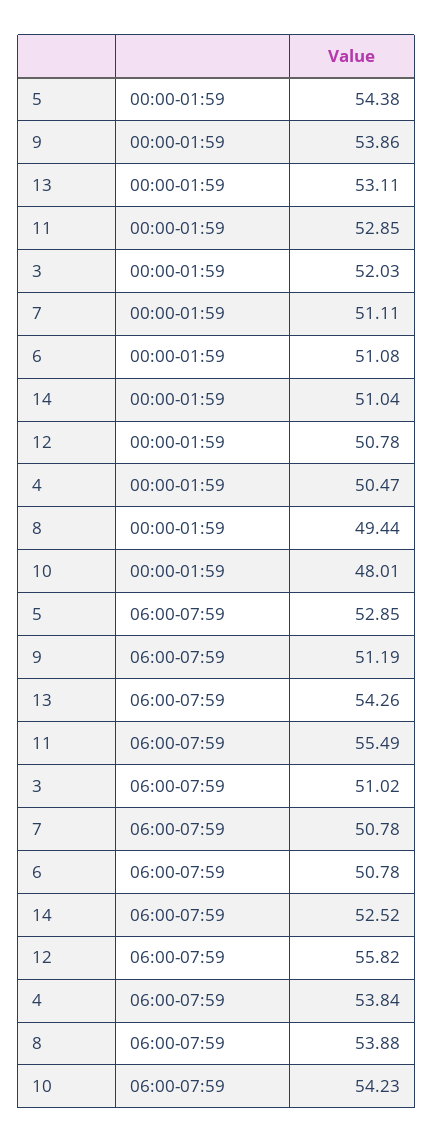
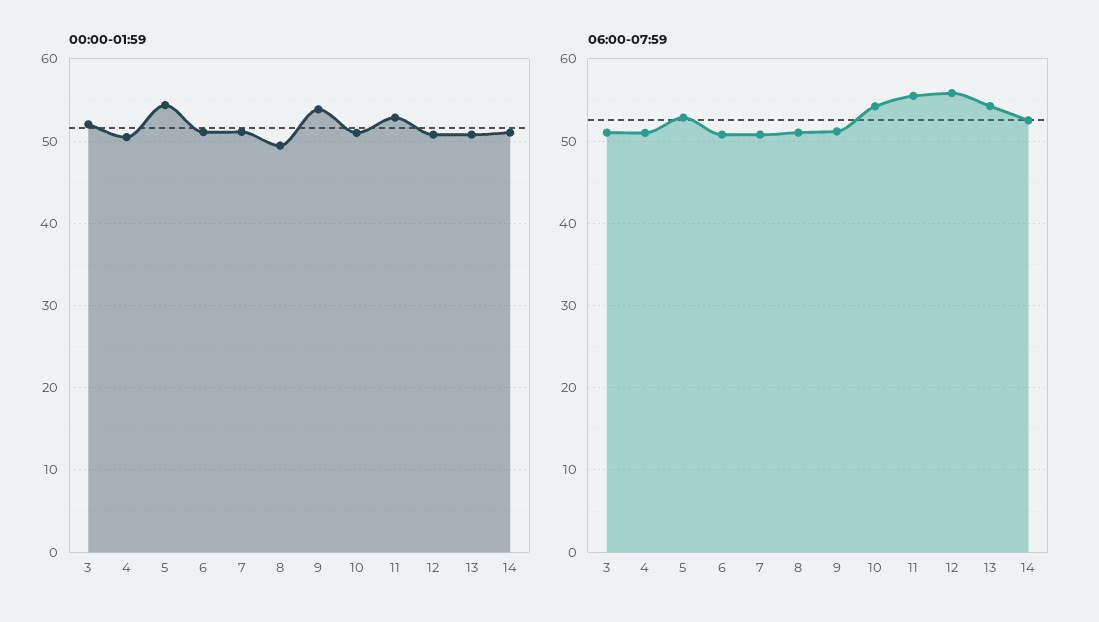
  {
    "00:00-01:59": {
      "5": 54.38,
      "9": 53.86,
-     "13": 53.11,
+     "13": 51,
      "11": 52.85,
      "3": 52.03,
      "7": 51.11,
      "6": 51.08,
      "14": 51.04,
      "12": 50.78,
      "4": 50.47,
      "8": 49.44,
-     "10": 48.01
+     "10": 51
    },
    "06:00-07:59": {
      "5": 52.85,
      "9": 51.19,
      "13": 54.26,
      "11": 55.49,
      "3": 51.02,
      "7": 50.78,
      "6": 50.78,
      "14": 52.52,
      "12": 55.82,
-     "4": 53.84,
+     "4": 51,
-     "8": 53.88,
+     "8": 51,
      "10": 54.23
    }
  }

